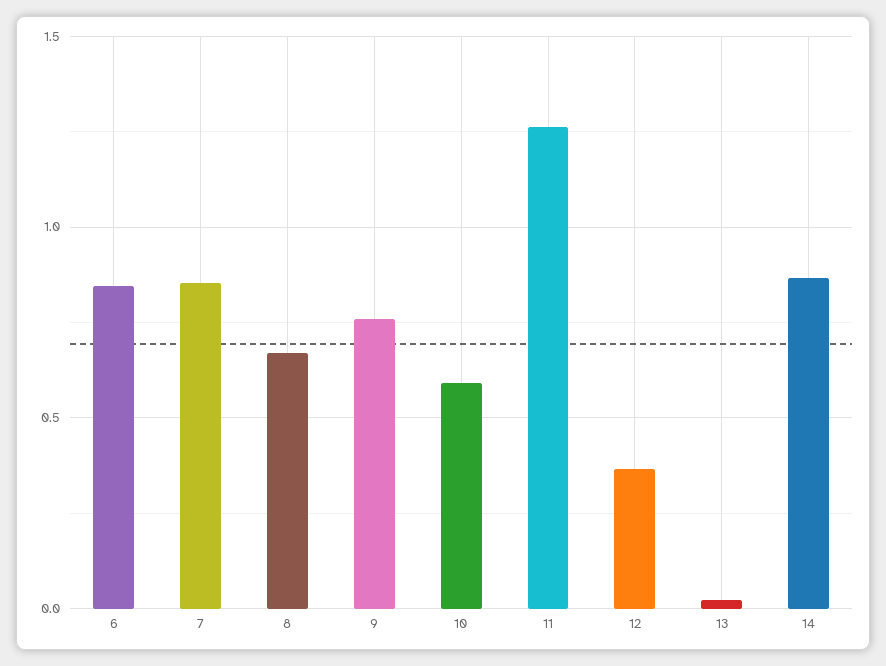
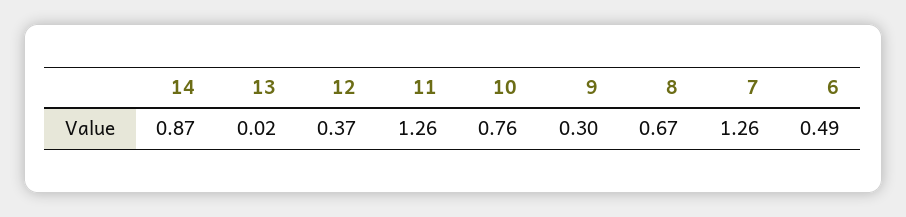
  {
-   "6": 0.85,
+   "6": 0.49,
-   "7": 0.85,
+   "7": 1.26,
    "8": 0.67,
-   "9": 0.75,
+   "9": 0.3,
-   "10": 0.6,
+   "10": 0.76,
    "11": 1.26,
    "12": 0.37,
    "13": 0.02,
    "14": 0.87
  }

